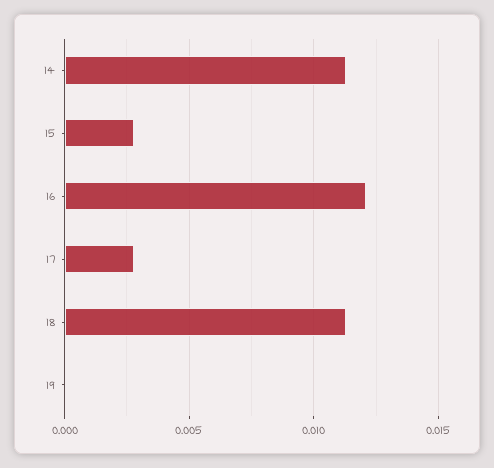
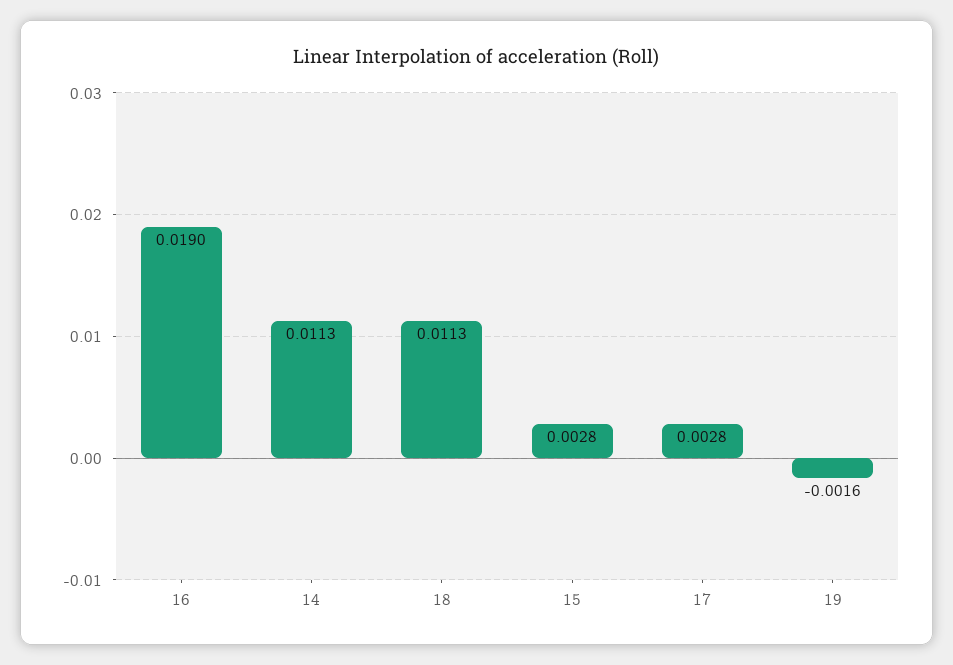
  {
    "14": 0.0113,
    "15": 0.0028,
-   "16": 0.012,
+   "16": 0.019,
    "17": 0.0028,
    "18": 0.0113,
-   "19": 0
+   "19": -0.0016
  }

